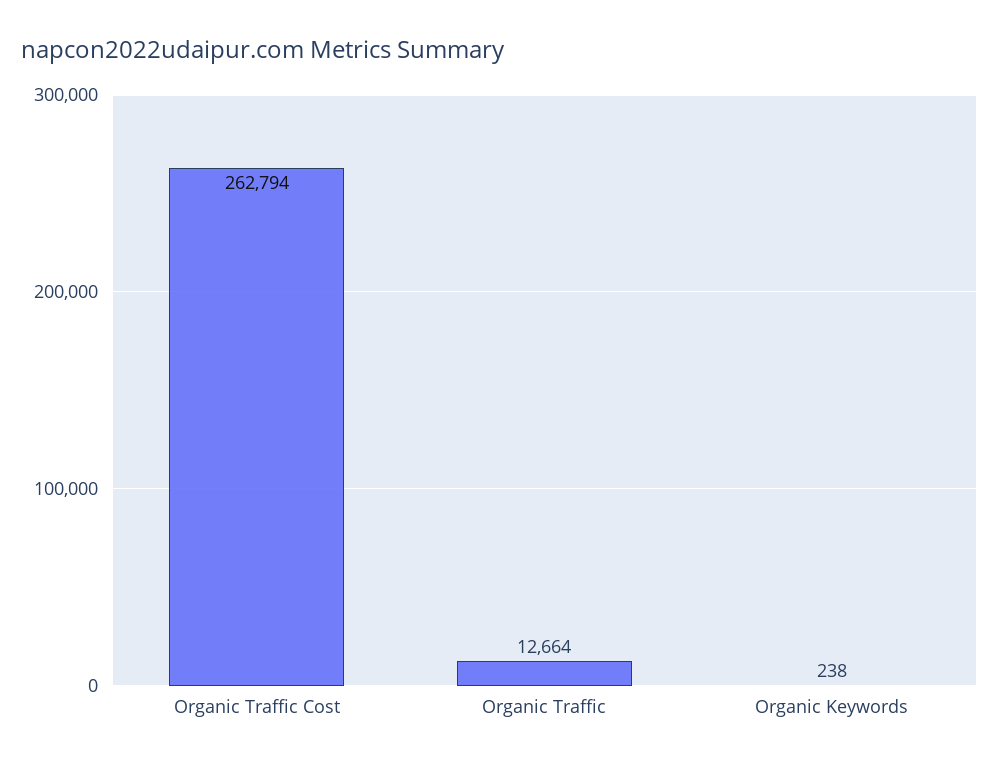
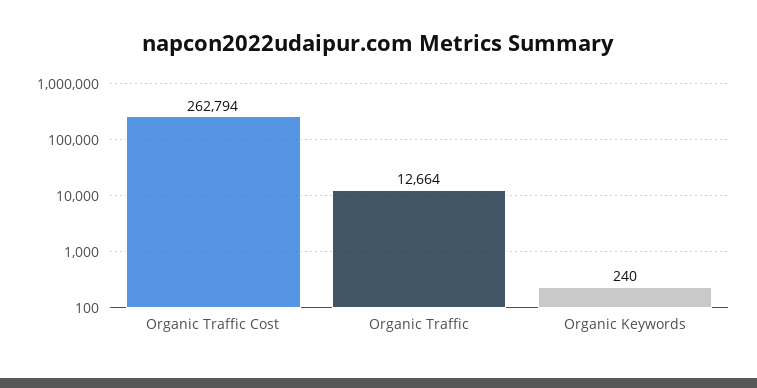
  {
    "Organic Traffic Cost": 262794,
    "Organic Traffic": 12664,
-   "Organic Keywords": 238
+   "Organic Keywords": 240
  }

